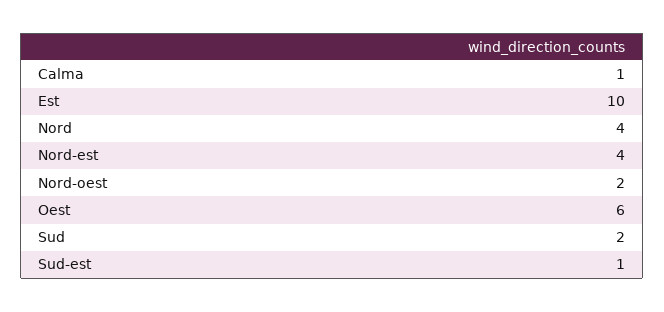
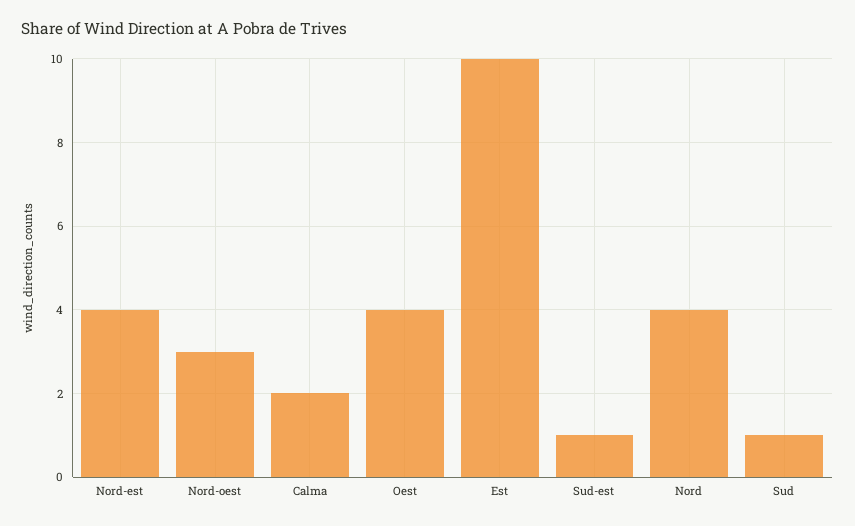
  {
-   "Calma": 1,
+   "Calma": 2,
    "Est": 10,
    "Nord": 4,
    "Nord-est": 4,
-   "Nord-oest": 2,
+   "Nord-oest": 3,
-   "Oest": 6,
+   "Oest": 4,
-   "Sud": 2,
+   "Sud": 1,
    "Sud-est": 1
  }

